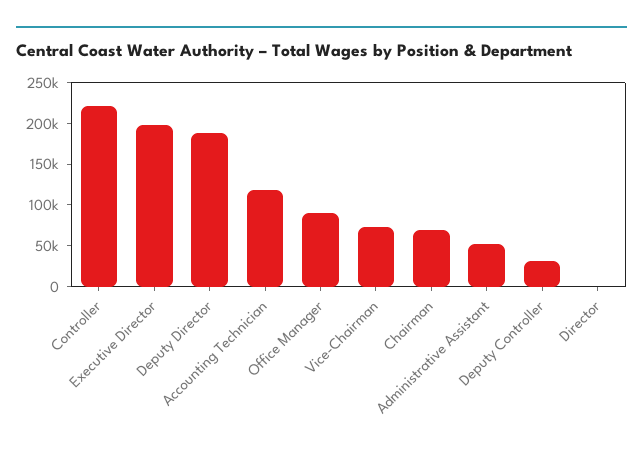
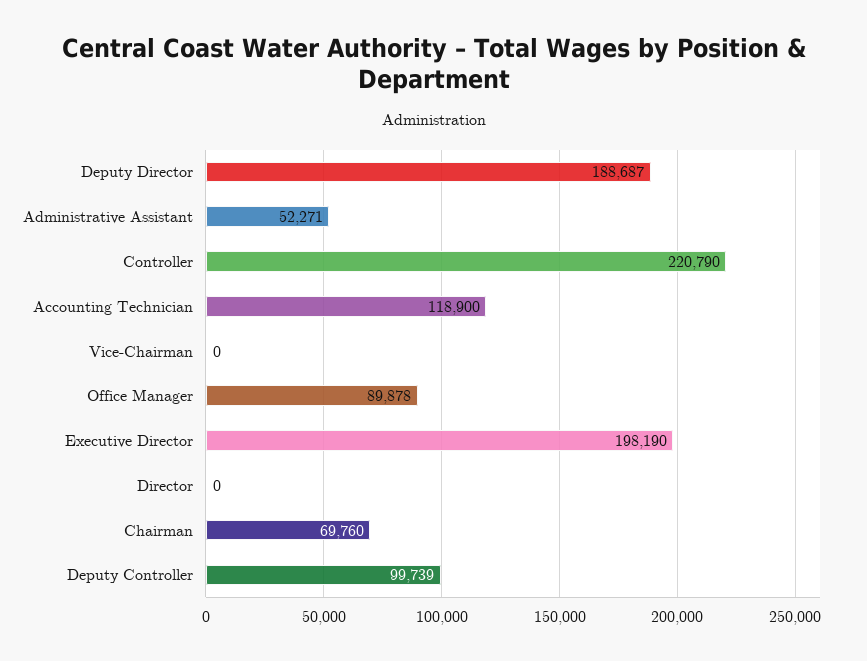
  {
    "Controller": 220790,
    "Executive Director": 198190,
    "Deputy Director": 188687,
    "Accounting Technician": 118900,
    "Office Manager": 89878,
-   "Vice-Chairman": 70000,
+   "Vice-Chairman": 0,
    "Chairman": 69760,
    "Administrative Assistant": 52271,
-   "Deputy Controller": 30000,
+   "Deputy Controller": 99739,
    "Director": 0
  }

